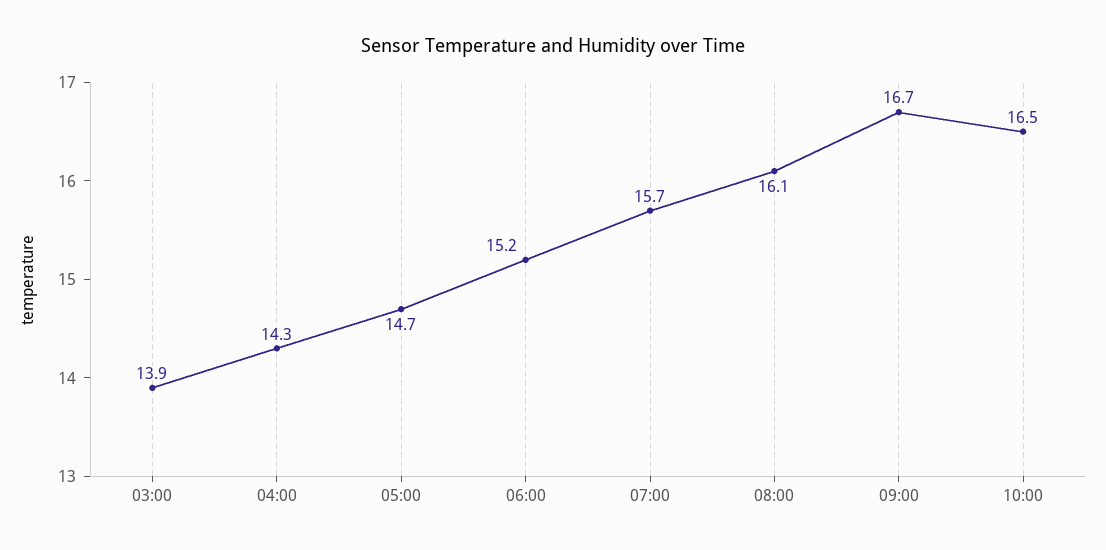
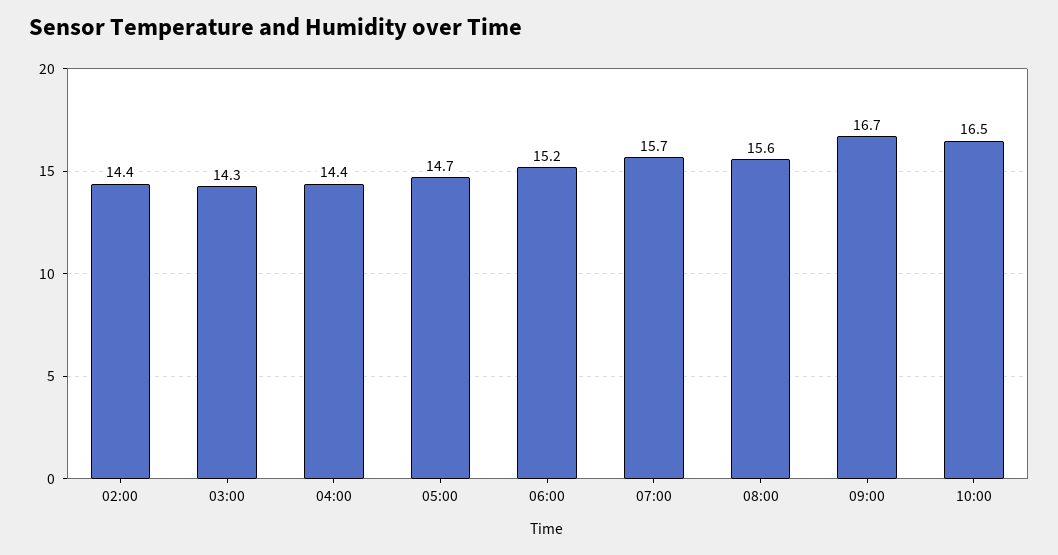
  {
-   "03:00": 13.9,
+   "03:00": 14.3,
-   "04:00": 14.3,
+   "04:00": 14.4,
    "05:00": 14.7,
    "06:00": 15.2,
    "07:00": 15.7,
-   "08:00": 16.1,
+   "08:00": 15.6,
    "09:00": 16.7,
-   "10:00": 16.5
+   "10:00": 16.5,
+   "02:00": 14.4
  }

